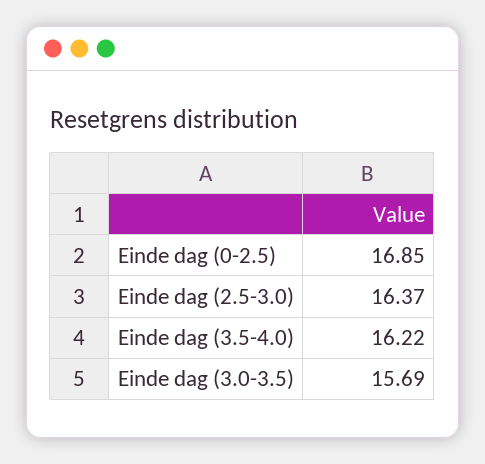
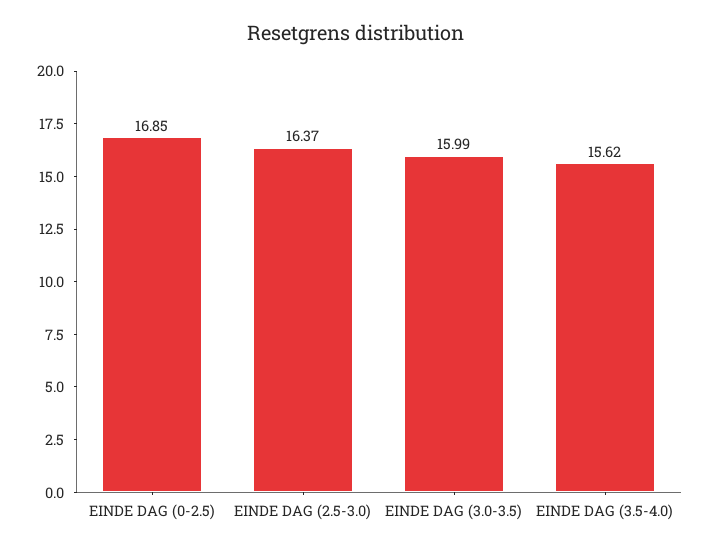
  {
    "Einde dag (0-2.5)": 16.85,
    "Einde dag (2.5-3.0)": 16.37,
-   "Einde dag (3.5-4.0)": 16.22,
+   "Einde dag (3.5-4.0)": 15.62,
-   "Einde dag (3.0-3.5)": 15.69
+   "Einde dag (3.0-3.5)": 15.99
  }

